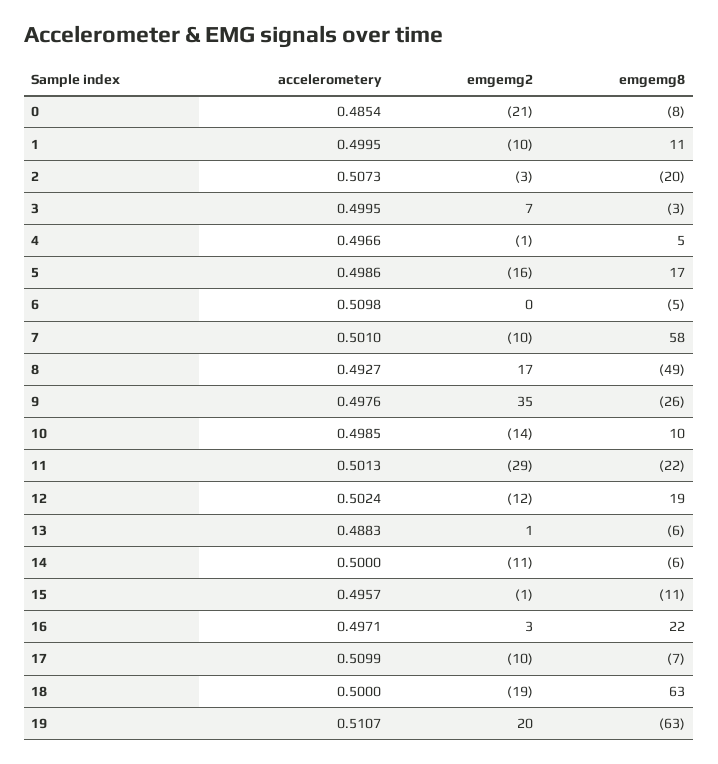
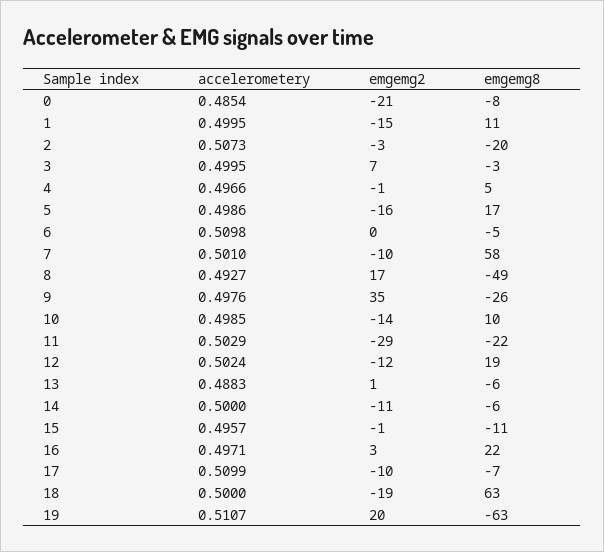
  {
    "accelerometery": {
      "0": 0.4854,
      "1": 0.4995,
      "2": 0.5073,
      "3": 0.4995,
      "4": 0.4966,
      "5": 0.4986,
      "6": 0.5098,
      "7": 0.501,
      "8": 0.4927,
      "9": 0.4976,
      "10": 0.4985,
-     "11": 0.5013,
+     "11": 0.5029,
      "12": 0.5024,
      "13": 0.4883,
      "14": 0.5,
      "15": 0.4957,
      "16": 0.4971,
      "17": 0.5099,
      "18": 0.5,
      "19": 0.5107
    },
    "emgemg2": {
      "0": -21,
-     "1": -10,
+     "1": -15,
      "2": -3,
      "3": 7,
      "4": -1,
      "5": -16,
      "6": 0,
      "7": -10,
      "8": 17,
      "9": 35,
      "10": -14,
      "11": -29,
      "12": -12,
      "13": 1,
      "14": -11,
      "15": -1,
      "16": 3,
      "17": -10,
      "18": -19,
      "19": 20
    },
    "emgemg8": {
      "0": -8,
      "1": 11,
      "2": -20,
      "3": -3,
      "4": 5,
      "5": 17,
      "6": -5,
      "7": 58,
      "8": -49,
      "9": -26,
      "10": 10,
      "11": -22,
      "12": 19,
      "13": -6,
      "14": -6,
      "15": -11,
      "16": 22,
      "17": -7,
      "18": 63,
      "19": -63
    }
  }

